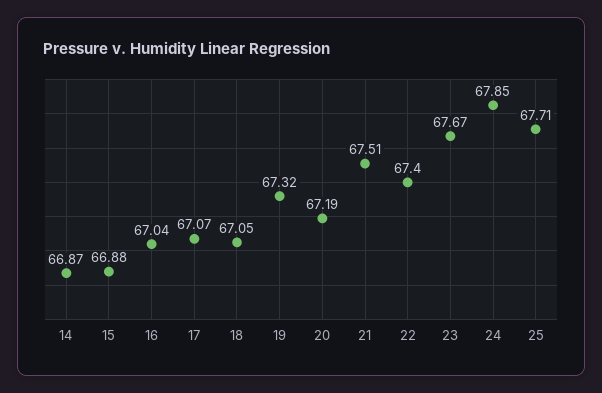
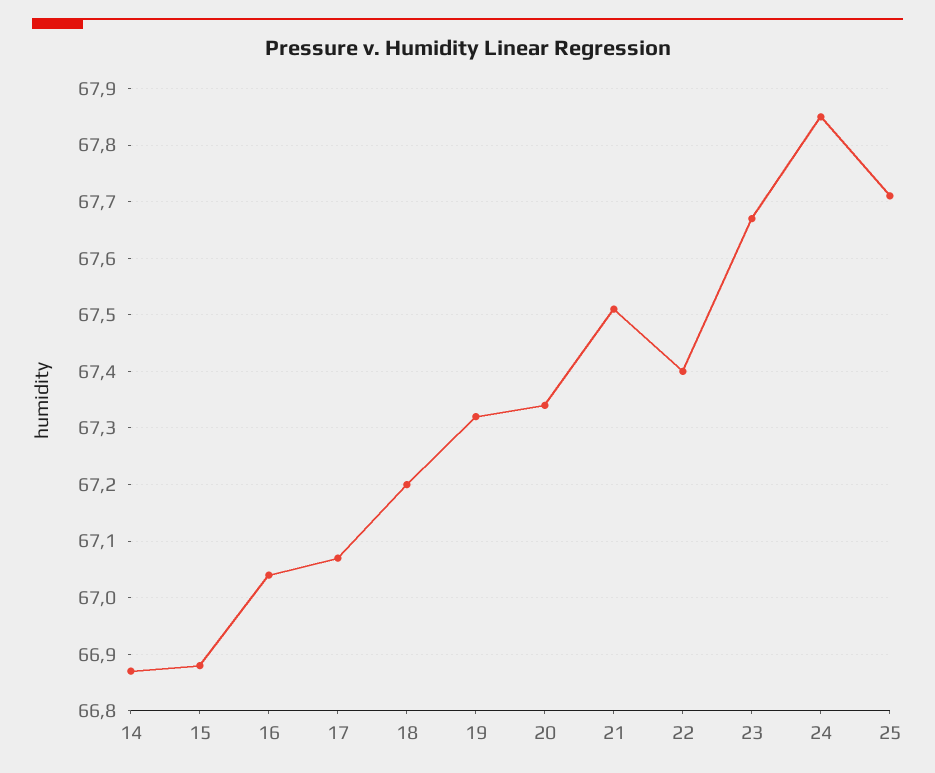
  {
    "14": 66.87,
    "15": 66.88,
    "16": 67.04,
    "17": 67.07,
-   "18": 67.05,
+   "18": 67.2,
    "19": 67.32,
-   "20": 67.19,
+   "20": 67.35,
    "21": 67.51,
    "22": 67.4,
    "23": 67.67,
    "24": 67.85,
    "25": 67.71
  }

